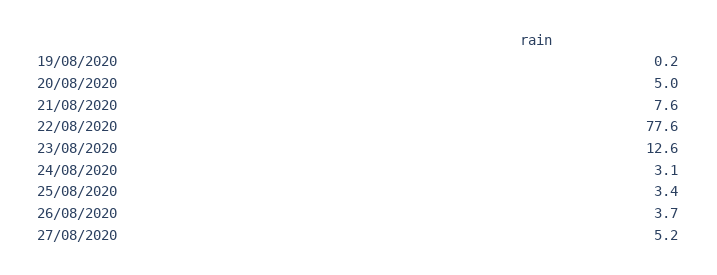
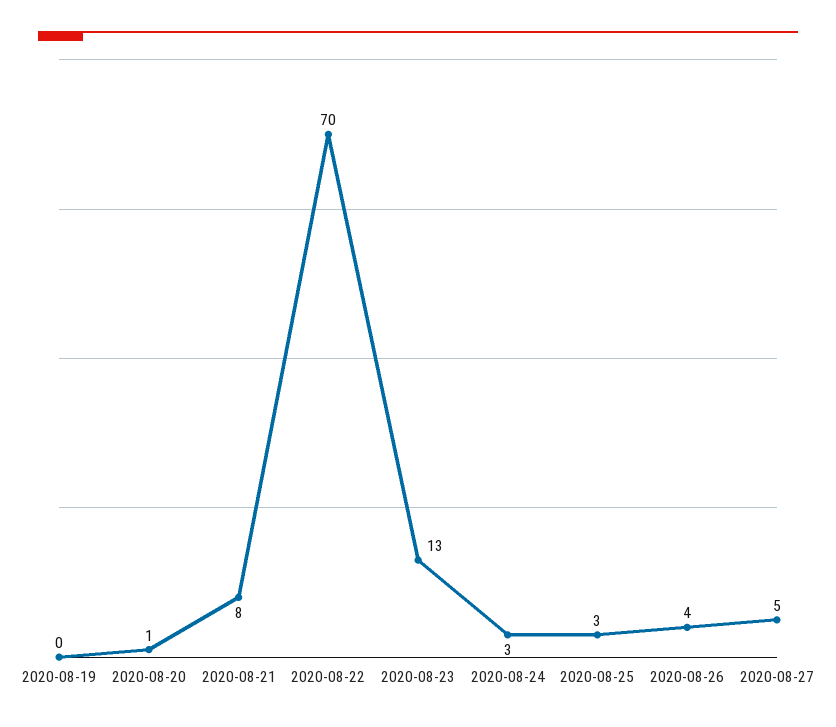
  {
    "19/08/2020": 0.2,
-   "20/08/2020": 5,
+   "20/08/2020": 1,
    "21/08/2020": 7.6,
-   "22/08/2020": 77.6,
+   "22/08/2020": 70,
    "23/08/2020": 12.6,
    "24/08/2020": 3.1,
    "25/08/2020": 3.4,
    "26/08/2020": 3.7,
    "27/08/2020": 5.2
  }

